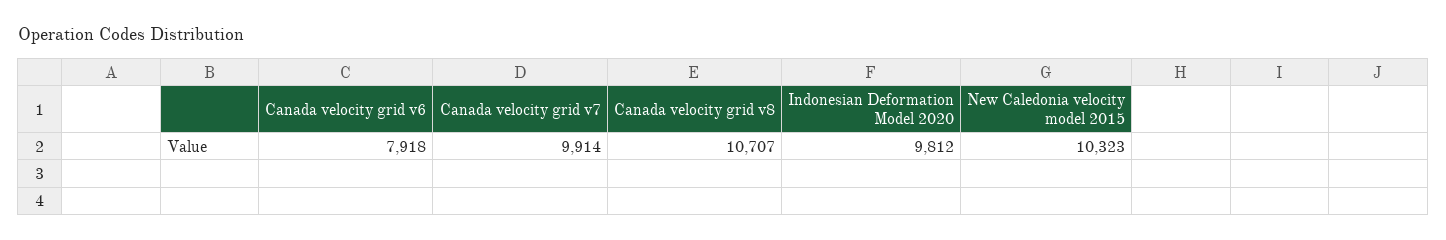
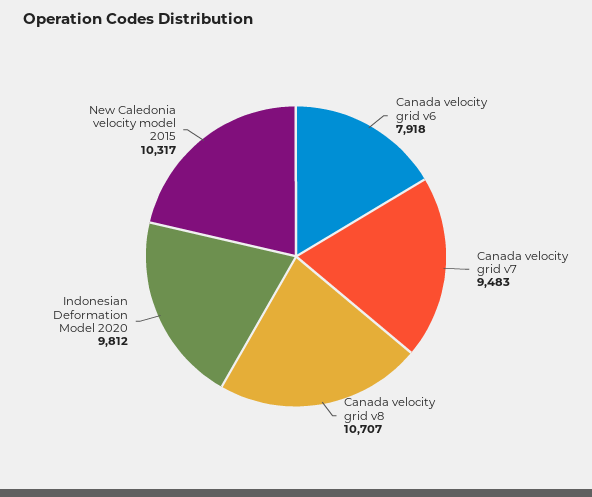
  {
    "Canada velocity grid v6": 7918,
-   "Canada velocity grid v7": 9914,
+   "Canada velocity grid v7": 9483,
    "Canada velocity grid v8": 10707,
    "Indonesian Deformation Model 2020": 9812,
-   "New Caledonia velocity model 2015": 10323
+   "New Caledonia velocity model 2015": 10317
  }

